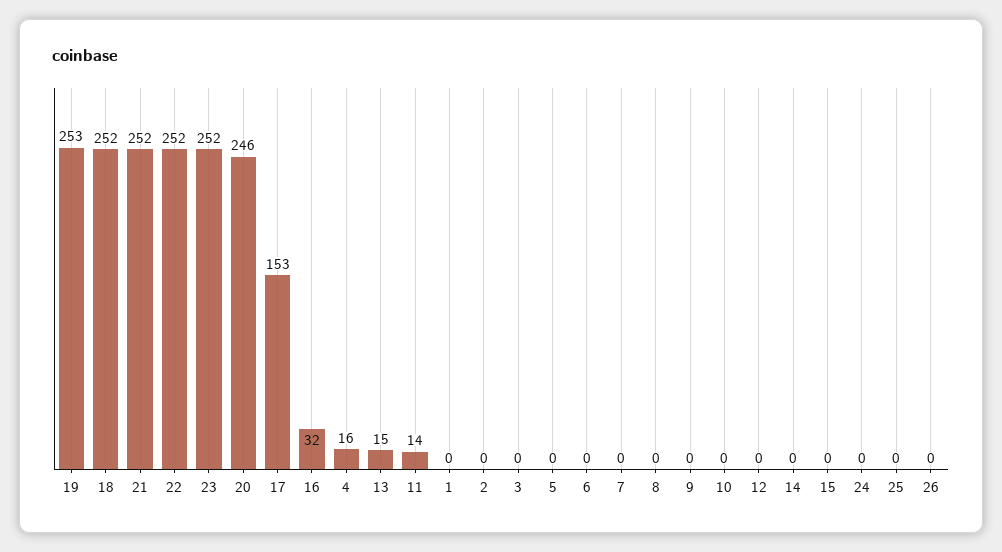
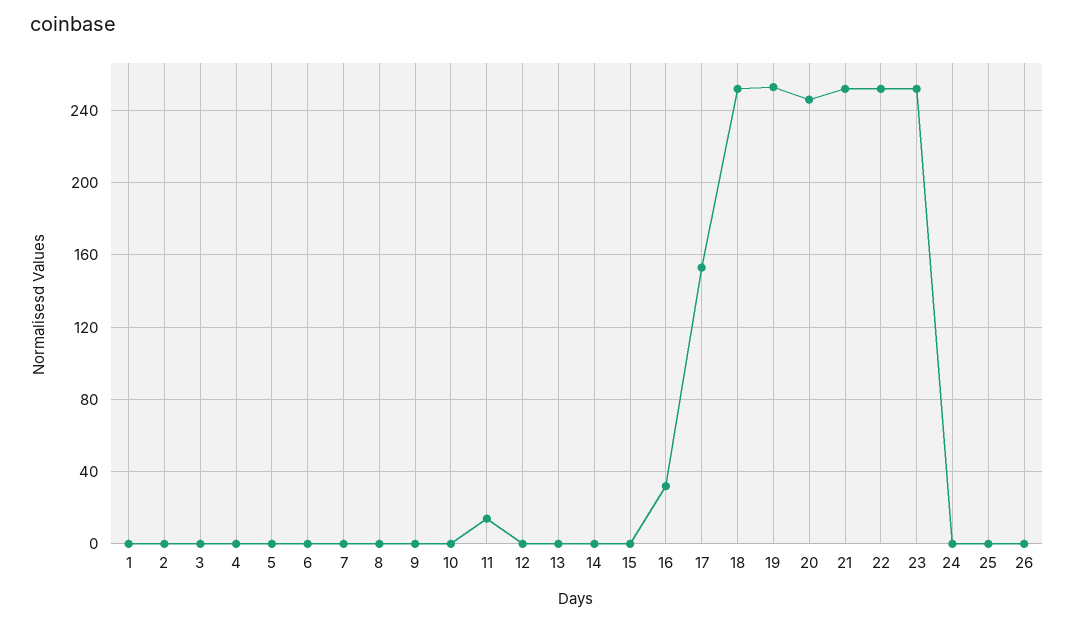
  {
    "19": 253,
    "18": 252,
    "21": 252,
    "22": 252,
    "23": 252,
    "20": 246,
    "17": 153,
    "16": 32,
-   "4": 16,
+   "4": 0,
-   "13": 15,
+   "13": 0,
    "11": 14,
    "1": 0,
    "2": 0,
    "3": 0,
    "5": 0,
    "6": 0,
    "7": 0,
    "8": 0,
    "9": 0,
    "10": 0,
    "12": 0,
    "14": 0,
    "15": 0,
    "24": 0,
    "25": 0,
    "26": 0
  }

